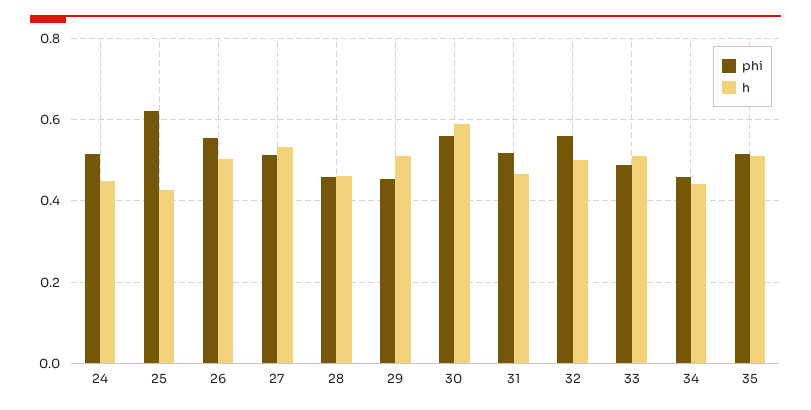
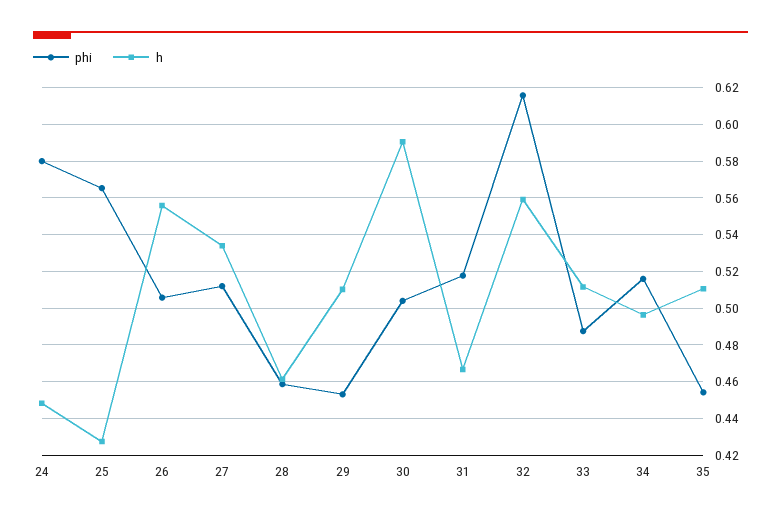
  {
    "phi": {
-     "24": 0.52,
+     "24": 0.58,
-     "25": 0.62,
+     "25": 0.565,
-     "26": 0.56,
+     "26": 0.505,
      "27": 0.51,
      "28": 0.46,
      "29": 0.455,
-     "30": 0.56,
+     "30": 0.505,
      "31": 0.52,
-     "32": 0.56,
+     "32": 0.615,
      "33": 0.49,
-     "34": 0.46,
+     "34": 0.515,
-     "35": 0.52
+     "35": 0.455
    },
    "h": {
      "24": 0.45,
      "25": 0.425,
-     "26": 0.5,
+     "26": 0.555,
      "27": 0.535,
      "28": 0.46,
      "29": 0.51,
      "30": 0.59,
      "31": 0.465,
-     "32": 0.5,
+     "32": 0.56,
      "33": 0.51,
-     "34": 0.44,
+     "34": 0.495,
      "35": 0.51
    }
  }

